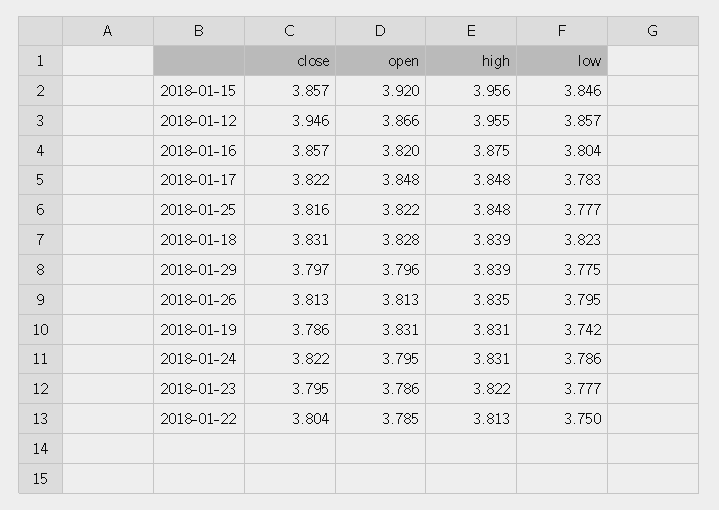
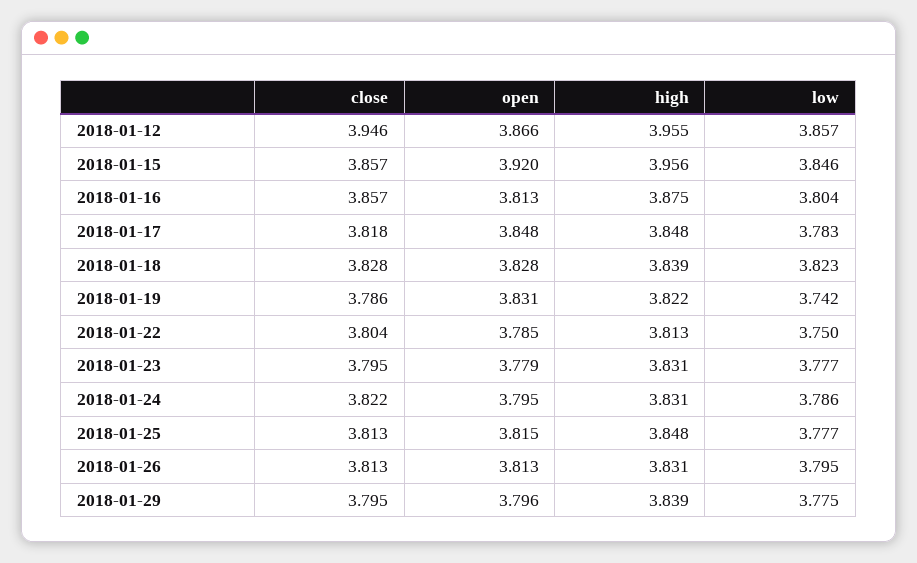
  {
    "close": {
      "2018-01-15": 3.857,
      "2018-01-12": 3.946,
      "2018-01-16": 3.857,
-     "2018-01-17": 3.822,
+     "2018-01-17": 3.818,
-     "2018-01-25": 3.816,
+     "2018-01-25": 3.813,
-     "2018-01-18": 3.831,
+     "2018-01-18": 3.828,
-     "2018-01-29": 3.797,
+     "2018-01-29": 3.795,
      "2018-01-26": 3.813,
      "2018-01-19": 3.786,
      "2018-01-24": 3.822,
      "2018-01-23": 3.795,
      "2018-01-22": 3.804
    },
    "open": {
      "2018-01-15": 3.92,
      "2018-01-12": 3.866,
-     "2018-01-16": 3.82,
+     "2018-01-16": 3.813,
      "2018-01-17": 3.848,
-     "2018-01-25": 3.822,
+     "2018-01-25": 3.815,
      "2018-01-18": 3.828,
      "2018-01-29": 3.796,
      "2018-01-26": 3.813,
      "2018-01-19": 3.831,
      "2018-01-24": 3.795,
-     "2018-01-23": 3.786,
+     "2018-01-23": 3.779,
      "2018-01-22": 3.785
    },
    "high": {
      "2018-01-15": 3.956,
      "2018-01-12": 3.955,
      "2018-01-16": 3.875,
      "2018-01-17": 3.848,
      "2018-01-25": 3.848,
      "2018-01-18": 3.839,
      "2018-01-29": 3.839,
-     "2018-01-26": 3.835,
+     "2018-01-26": 3.831,
-     "2018-01-19": 3.831,
+     "2018-01-19": 3.822,
      "2018-01-24": 3.831,
-     "2018-01-23": 3.822,
+     "2018-01-23": 3.831,
      "2018-01-22": 3.813
    },
    "low": {
      "2018-01-15": 3.846,
      "2018-01-12": 3.857,
      "2018-01-16": 3.804,
      "2018-01-17": 3.783,
      "2018-01-25": 3.777,
      "2018-01-18": 3.823,
      "2018-01-29": 3.775,
      "2018-01-26": 3.795,
      "2018-01-19": 3.742,
      "2018-01-24": 3.786,
      "2018-01-23": 3.777,
      "2018-01-22": 3.75
    }
  }

